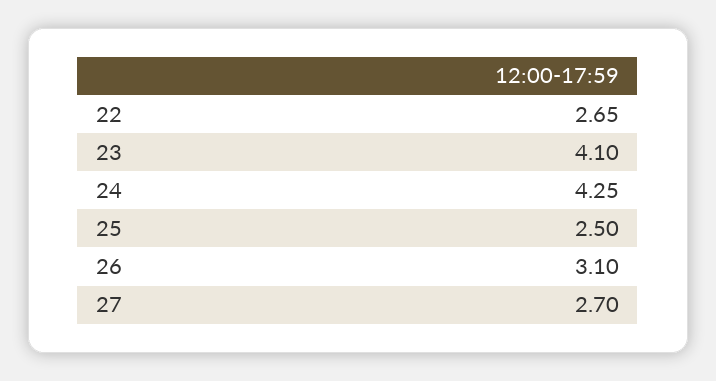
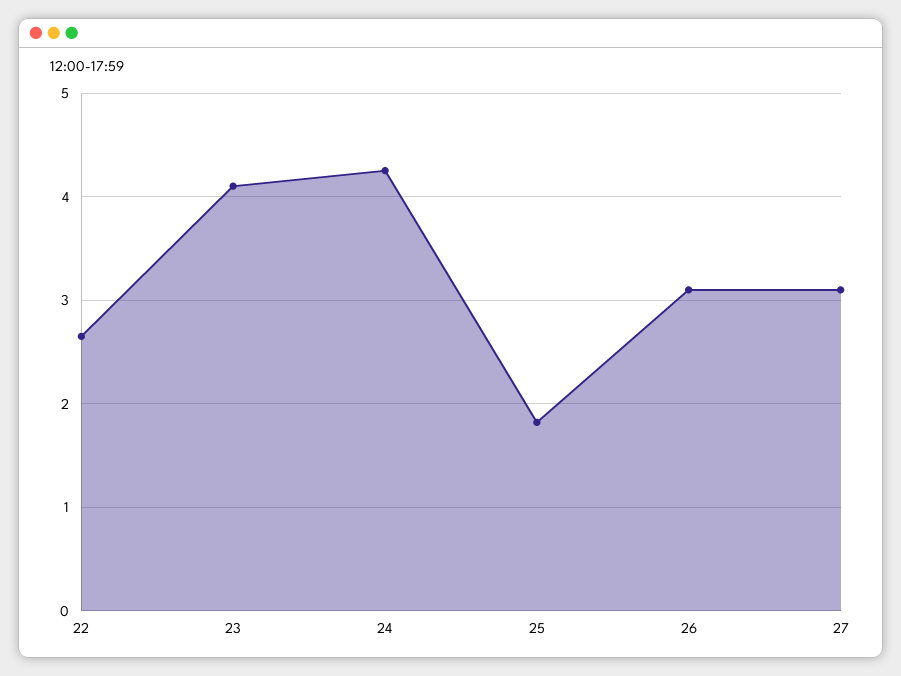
  {
    "22": 2.65,
    "23": 4.1,
    "24": 4.25,
-   "25": 2.5,
+   "25": 1.8,
    "26": 3.1,
-   "27": 2.7
+   "27": 3.1
  }

